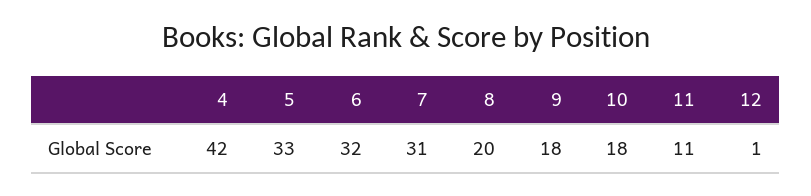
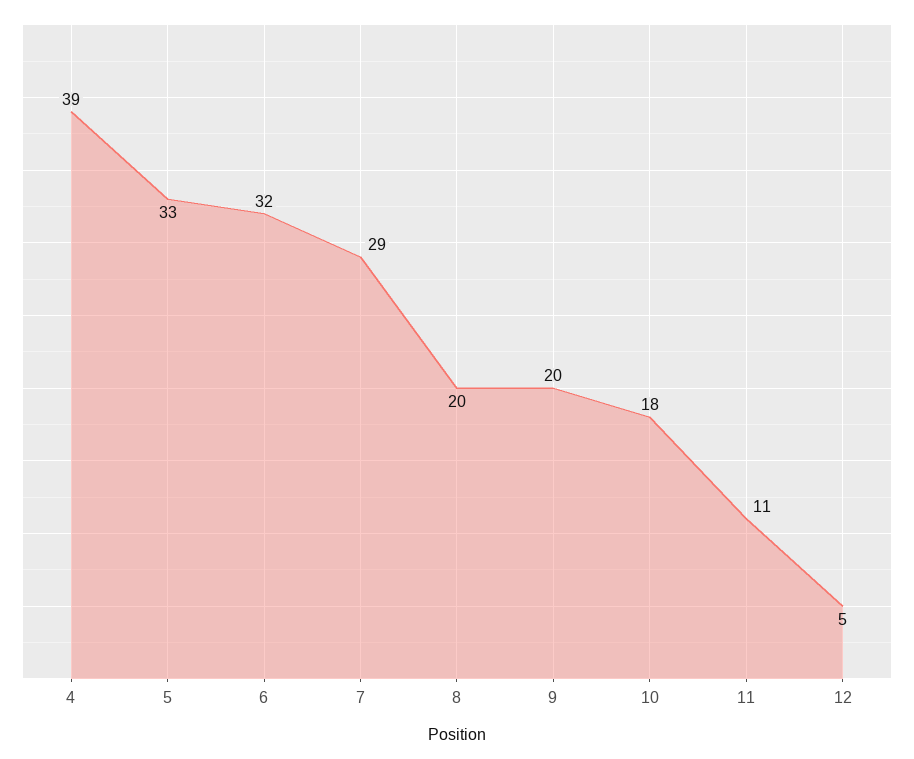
  {
-   "4": 42,
+   "4": 39,
    "5": 33,
    "6": 32,
-   "7": 31,
+   "7": 29,
    "8": 20,
-   "9": 18,
+   "9": 20,
    "10": 18,
    "11": 11,
-   "12": 1
+   "12": 5
  }

